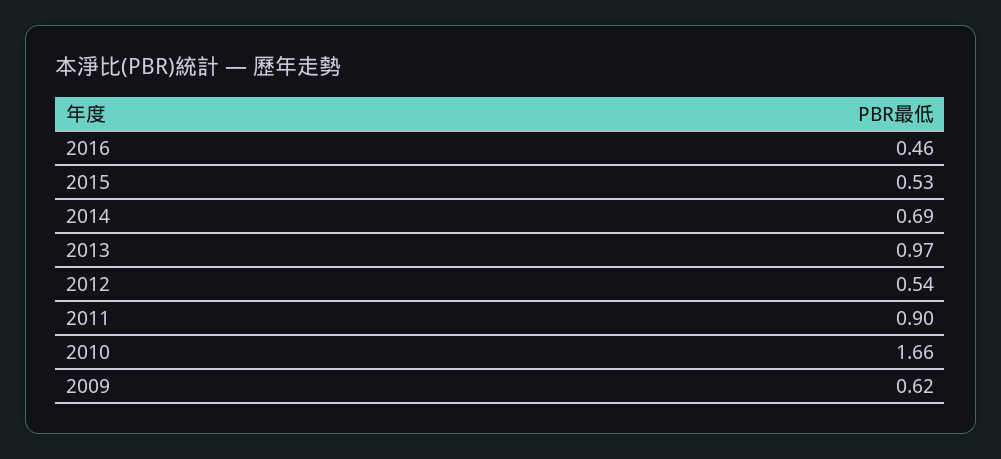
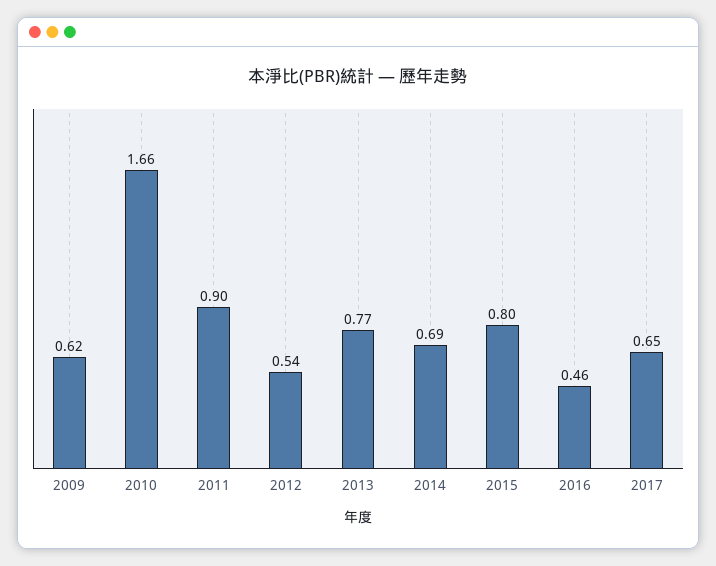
  {
    "2016": 0.46,
-   "2015": 0.53,
+   "2015": 0.8,
    "2014": 0.69,
-   "2013": 0.97,
+   "2013": 0.77,
    "2012": 0.54,
    "2011": 0.9,
    "2010": 1.66,
-   "2009": 0.62
+   "2009": 0.62,
+   "2017": 0.65
  }

